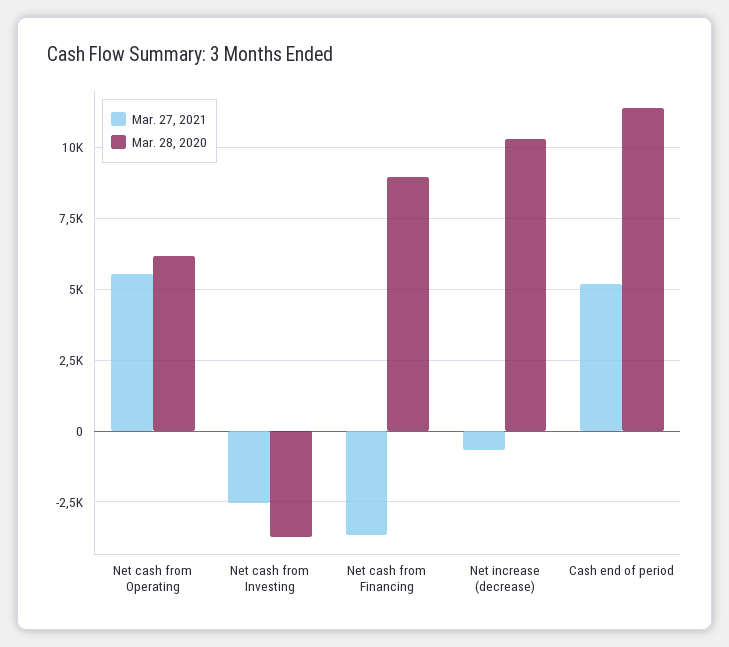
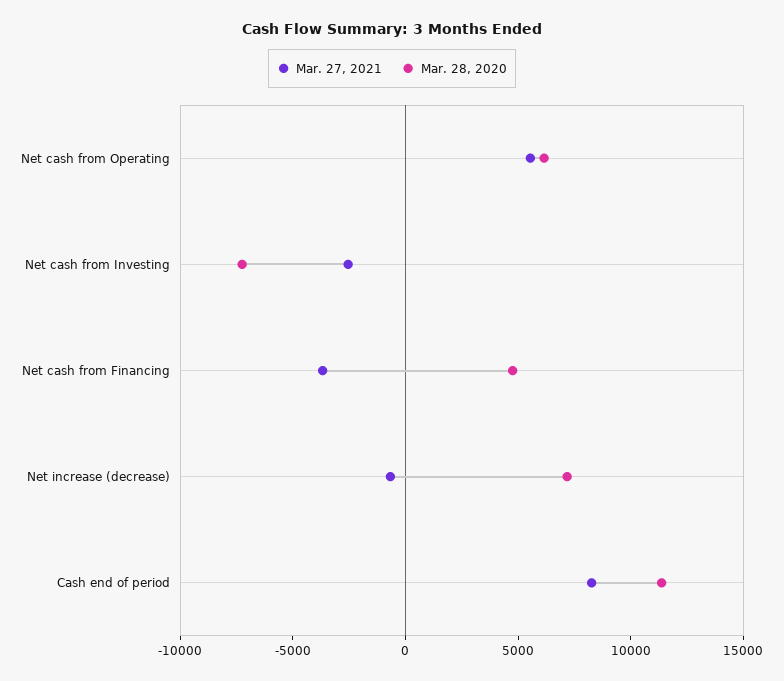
  {
    "Mar. 27, 2021": {
      "Net cash from Operating": 5500,
      "Net cash from Investing": -2500,
      "Net cash from Financing": -3750,
      "Net increase (decrease)": -750,
-     "Cash end of period": 5250
+     "Cash end of period": 8000
    },
    "Mar. 28, 2020": {
      "Net cash from Operating": 6250,
-     "Net cash from Investing": -3750,
+     "Net cash from Investing": -7000,
-     "Net cash from Financing": 9000,
+     "Net cash from Financing": 5000,
-     "Net increase (decrease)": 10250,
+     "Net increase (decrease)": 7000,
      "Cash end of period": 11500
    }
  }

